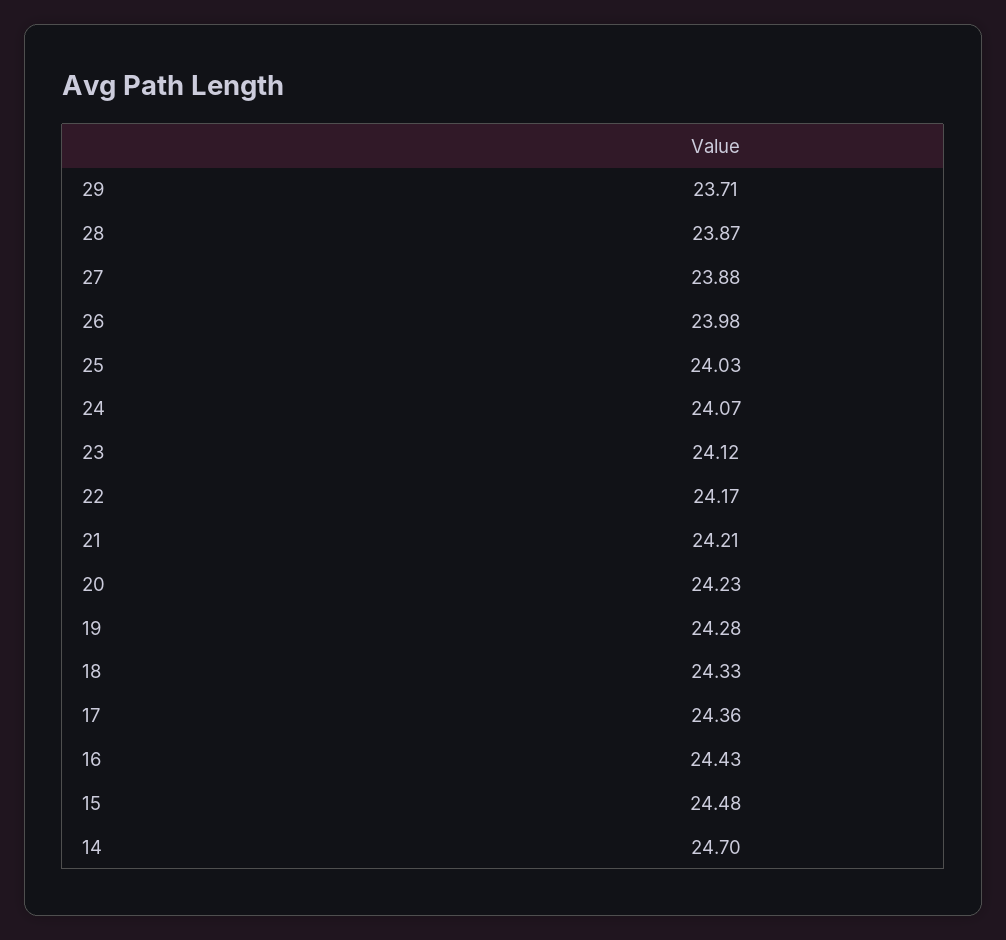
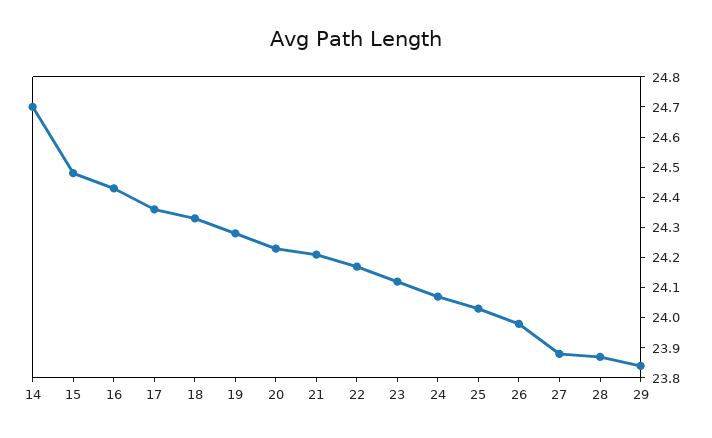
  {
-   "29": 23.71,
+   "29": 23.85,
    "28": 23.87,
    "27": 23.88,
    "26": 23.98,
    "25": 24.03,
    "24": 24.07,
    "23": 24.12,
    "22": 24.17,
    "21": 24.21,
    "20": 24.23,
    "19": 24.28,
    "18": 24.33,
    "17": 24.36,
    "16": 24.43,
    "15": 24.48,
    "14": 24.7
  }

